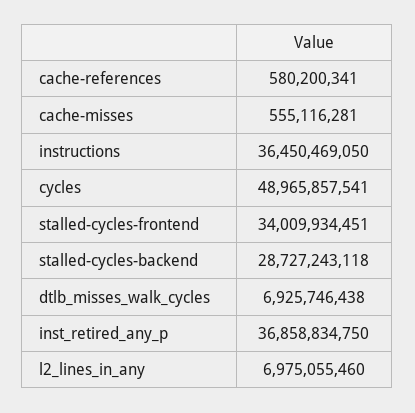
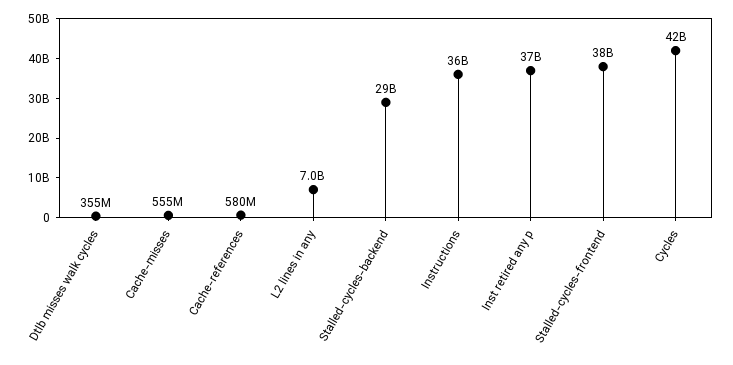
  {
    "cache-references": 580200341,
    "cache-misses": 555116281,
    "instructions": 36450469050,
-   "cycles": 48965857541,
+   "cycles": 42000000000,
-   "stalled-cycles-frontend": 34009934451,
+   "stalled-cycles-frontend": 38000000000,
    "stalled-cycles-backend": 28727243118,
-   "dtlb_misses_walk_cycles": 6925746438,
+   "dtlb_misses_walk_cycles": 355000000,
    "inst_retired_any_p": 36858834750,
    "l2_lines_in_any": 6975055460
  }

